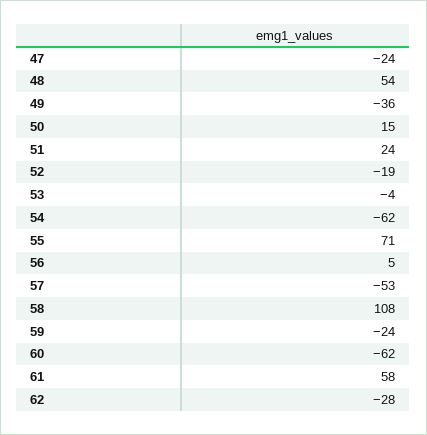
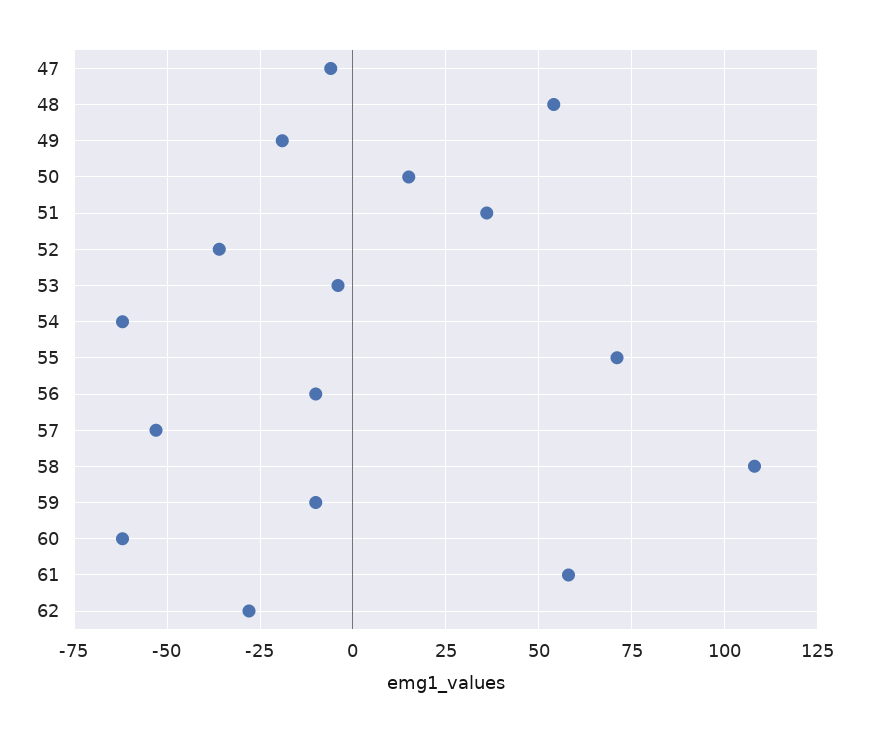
  {
-   "47": -24,
+   "47": -5,
    "48": 54,
-   "49": -36,
+   "49": -20,
    "50": 15,
-   "51": 24,
+   "51": 35,
-   "52": -19,
+   "52": -35,
    "53": -4,
    "54": -62,
    "55": 71,
-   "56": 5,
+   "56": -10,
    "57": -53,
    "58": 108,
-   "59": -24,
+   "59": -10,
    "60": -62,
    "61": 58,
    "62": -28
  }

